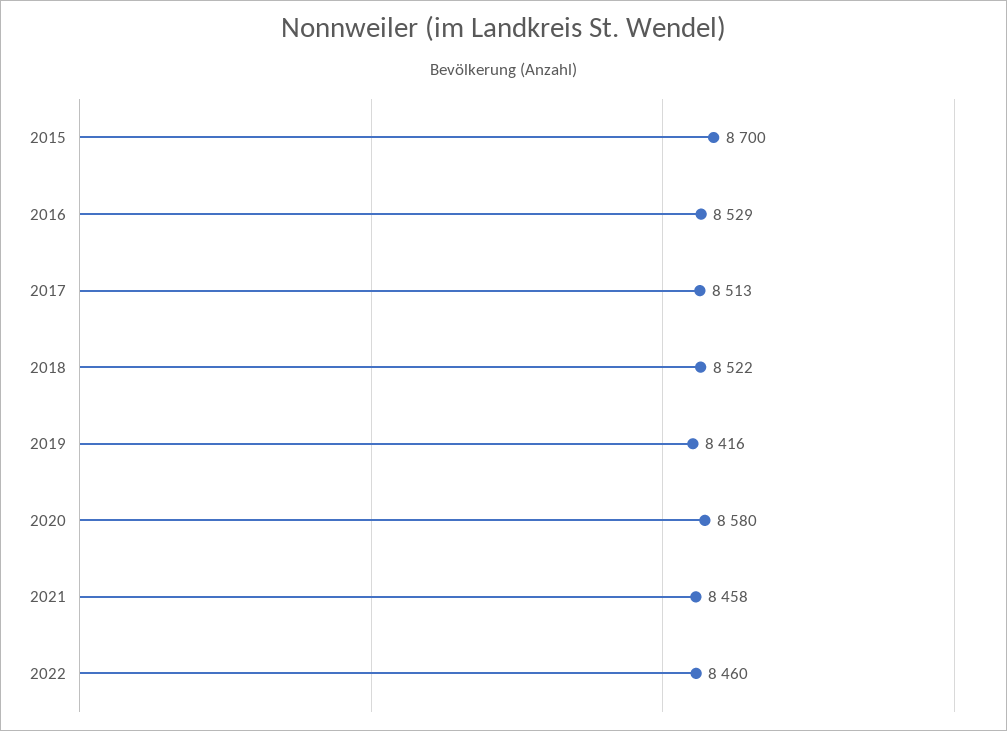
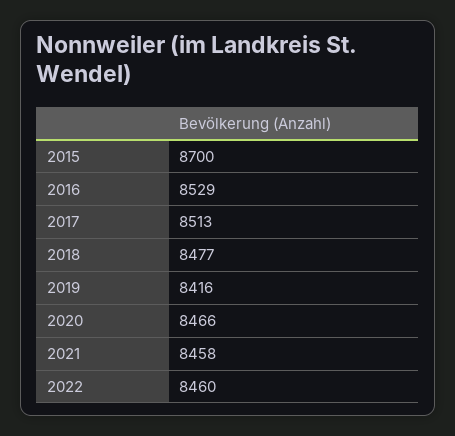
  {
    "2015": 8700,
    "2016": 8529,
    "2017": 8513,
-   "2018": 8522,
+   "2018": 8477,
    "2019": 8416,
-   "2020": 8580,
+   "2020": 8466,
    "2021": 8458,
    "2022": 8460
  }

